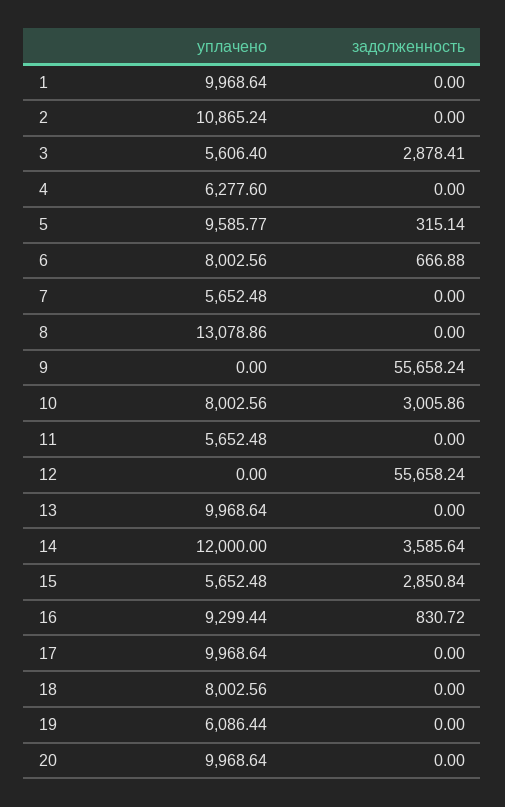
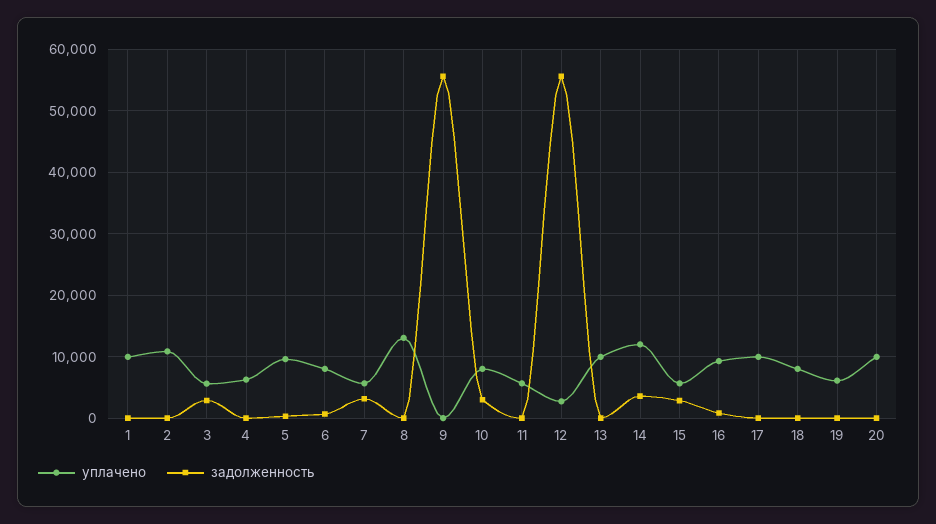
  {
    "уплачено": {
      "1": 9968.64,
      "2": 10865.24,
      "3": 5606.4,
      "4": 6277.6,
      "5": 9585.77,
      "6": 8002.56,
      "7": 5652.48,
      "8": 13078.86,
      "9": 0,
      "10": 8002.56,
      "11": 5652.48,
-     "12": 0,
+     "12": 3000,
      "13": 9968.64,
      "14": 12000,
      "15": 5652.48,
      "16": 9299.44,
      "17": 9968.64,
      "18": 8002.56,
      "19": 6086.44,
      "20": 9968.64
    },
    "задолженность": {
      "1": 0,
      "2": 0,
      "3": 2878.41,
      "4": 0,
      "5": 315.14,
      "6": 666.88,
-     "7": 0,
+     "7": 3000,
      "8": 0,
      "9": 55658.24,
      "10": 3005.86,
      "11": 0,
      "12": 55658.24,
      "13": 0,
      "14": 3585.64,
      "15": 2850.84,
      "16": 830.72,
      "17": 0,
      "18": 0,
      "19": 0,
      "20": 0
    }
  }

